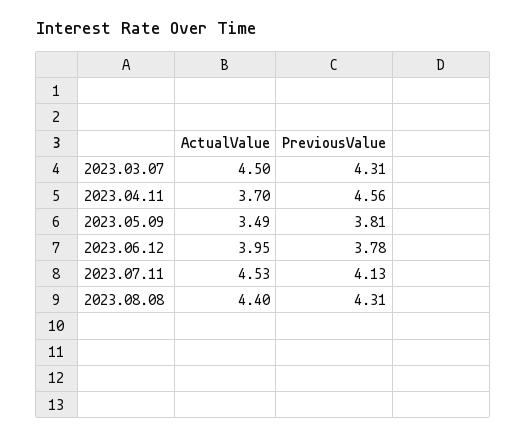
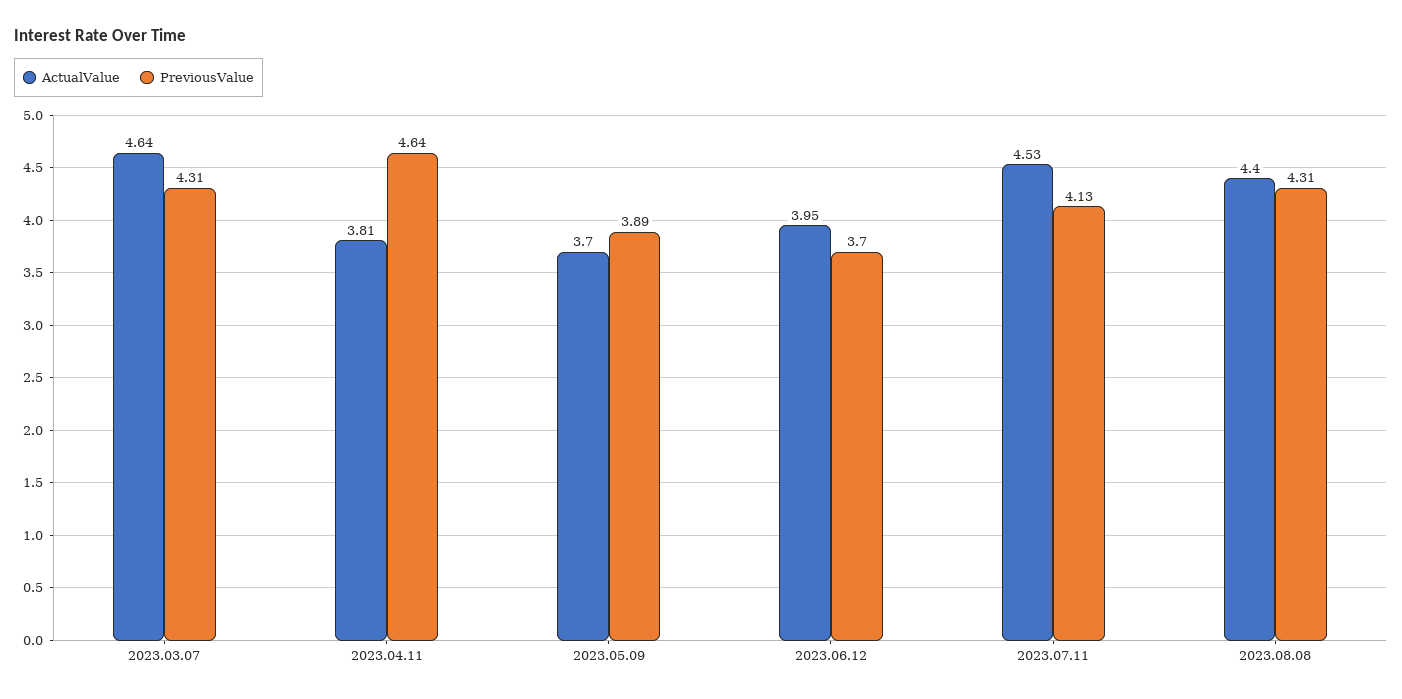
  {
    "ActualValue": {
-     "2023.03.07": 4.5,
+     "2023.03.07": 4.64,
-     "2023.04.11": 3.7,
+     "2023.04.11": 3.81,
-     "2023.05.09": 3.49,
+     "2023.05.09": 3.7,
      "2023.06.12": 3.95,
      "2023.07.11": 4.53,
      "2023.08.08": 4.4
    },
    "PreviousValue": {
      "2023.03.07": 4.31,
-     "2023.04.11": 4.56,
+     "2023.04.11": 4.64,
-     "2023.05.09": 3.81,
+     "2023.05.09": 3.89,
-     "2023.06.12": 3.78,
+     "2023.06.12": 3.7,
      "2023.07.11": 4.13,
      "2023.08.08": 4.31
    }
  }

